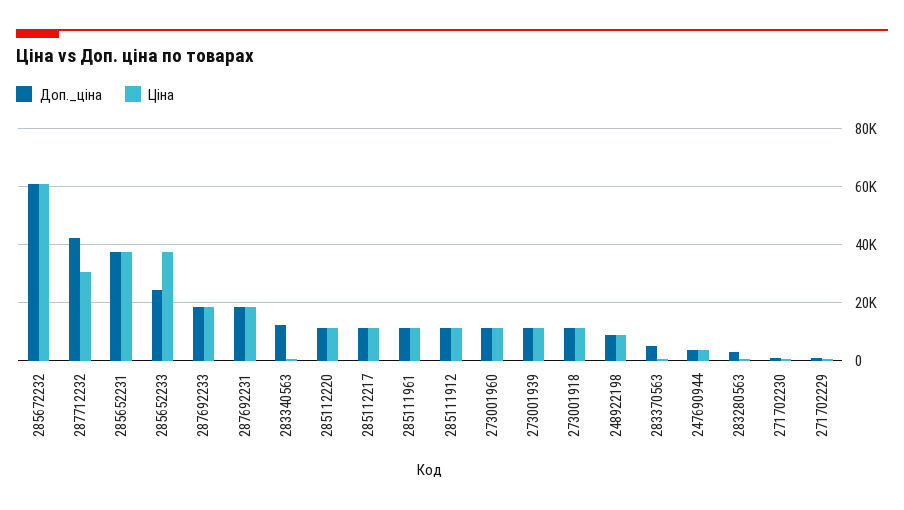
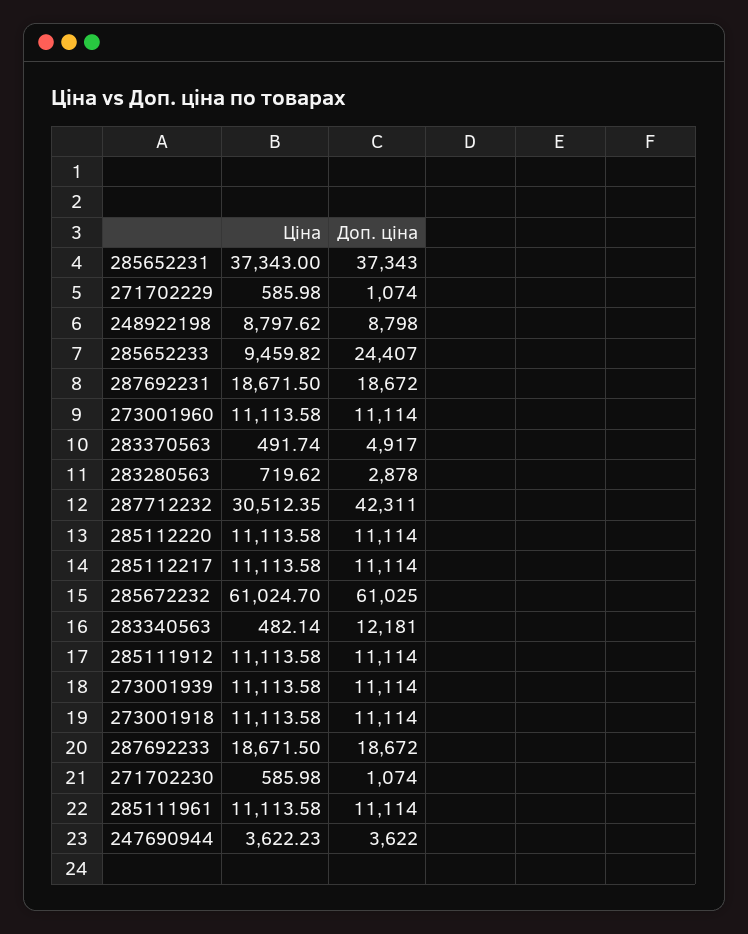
  {
    "Доп._ціна": {
      "285672232": 61025,
      "287712232": 42311,
      "285652231": 37343,
      "285652233": 24407,
      "287692233": 18672,
      "287692231": 18672,
      "283340563": 12181,
      "285112220": 11114,
      "285112217": 11114,
      "285111961": 11114,
      "285111912": 11114,
      "273001960": 11114,
      "273001939": 11114,
      "273001918": 11114,
      "248922198": 8798,
      "283370563": 4917,
      "247690944": 3622,
      "283280563": 2878,
      "271702230": 1074,
      "271702229": 1074
    },
    "Ціна": {
      "285672232": 61024.7,
      "287712232": 30512.35,
      "285652231": 37343,
-     "285652233": 37500,
+     "285652233": 9459.82,
      "287692233": 18671.5,
      "287692231": 18671.5,
      "283340563": 482.14,
      "285112220": 11113.58,
      "285112217": 11113.58,
      "285111961": 11113.58,
      "285111912": 11113.58,
      "273001960": 11113.58,
      "273001939": 11113.58,
      "273001918": 11113.58,
      "248922198": 8797.62,
      "283370563": 491.74,
      "247690944": 3622.23,
      "283280563": 719.62,
      "271702230": 585.98,
      "271702229": 585.98
    }
  }

